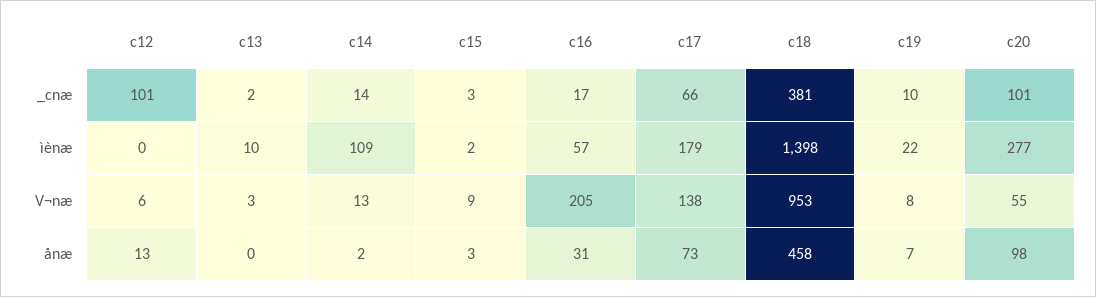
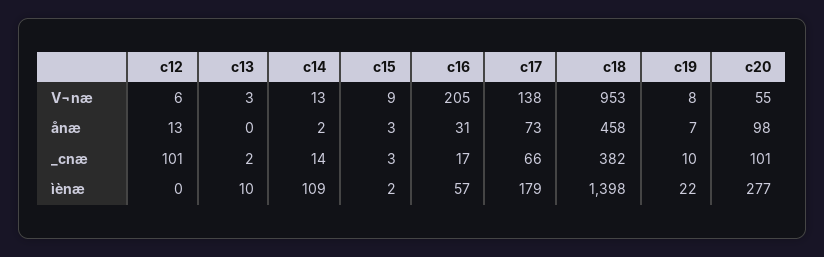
  {
    "c12": {
      "_cnæ": 101,
      "ìènæ": 0,
      "V¬næ": 6,
      "ånæ": 13
    },
    "c13": {
      "_cnæ": 2,
      "ìènæ": 10,
      "V¬næ": 3,
      "ånæ": 0
    },
    "c14": {
      "_cnæ": 14,
      "ìènæ": 109,
      "V¬næ": 13,
      "ånæ": 2
    },
    "c15": {
      "_cnæ": 3,
      "ìènæ": 2,
      "V¬næ": 9,
      "ånæ": 3
    },
    "c16": {
      "_cnæ": 17,
      "ìènæ": 57,
      "V¬næ": 205,
      "ånæ": 31
    },
    "c17": {
      "_cnæ": 66,
      "ìènæ": 179,
      "V¬næ": 138,
      "ånæ": 73
    },
    "c18": {
-     "_cnæ": 381,
+     "_cnæ": 382,
      "ìènæ": 1398,
      "V¬næ": 953,
      "ånæ": 458
    },
    "c19": {
      "_cnæ": 10,
      "ìènæ": 22,
      "V¬næ": 8,
      "ånæ": 7
    },
    "c20": {
      "_cnæ": 101,
      "ìènæ": 277,
      "V¬næ": 55,
      "ånæ": 98
    }
  }

